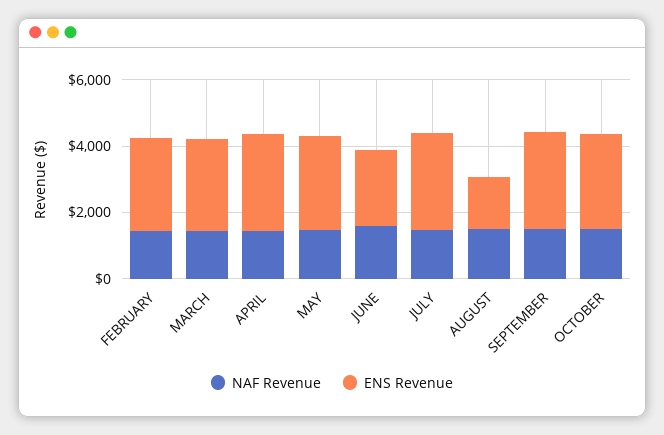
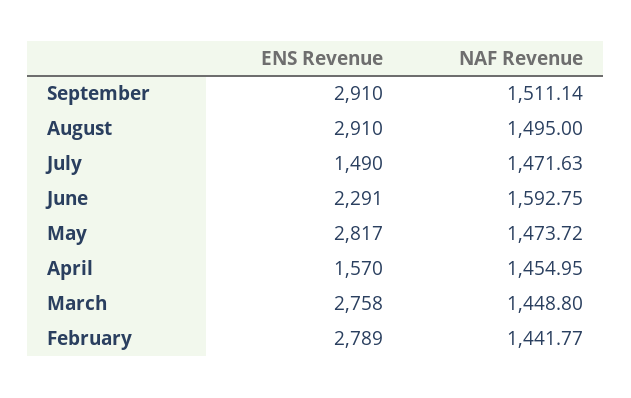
  {
    "NAF Revenue": {
      "FEBRUARY": 1441.77,
      "MARCH": 1448.8,
      "APRIL": 1454.95,
      "MAY": 1473.72,
      "JUNE": 1592.75,
      "JULY": 1471.63,
      "AUGUST": 1495,
-     "SEPTEMBER": 1511.14,
+     "SEPTEMBER": 1511.14
-     "OCTOBER": 1500
    },
    "ENS Revenue": {
      "FEBRUARY": 2789,
      "MARCH": 2758,
-     "APRIL": 3000,
+     "APRIL": 1570,
      "MAY": 2817,
      "JUNE": 2291,
-     "JULY": 3000,
+     "JULY": 1490,
-     "AUGUST": 1500,
+     "AUGUST": 2910,
-     "SEPTEMBER": 2910,
+     "SEPTEMBER": 2910
-     "OCTOBER": 3000
    }
  }

